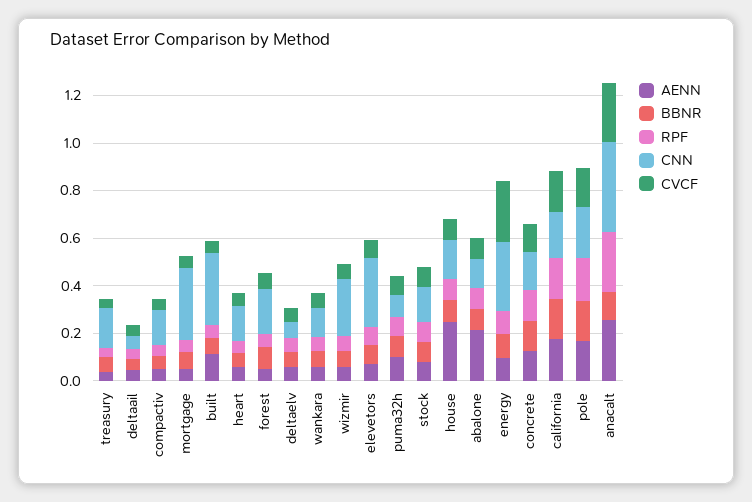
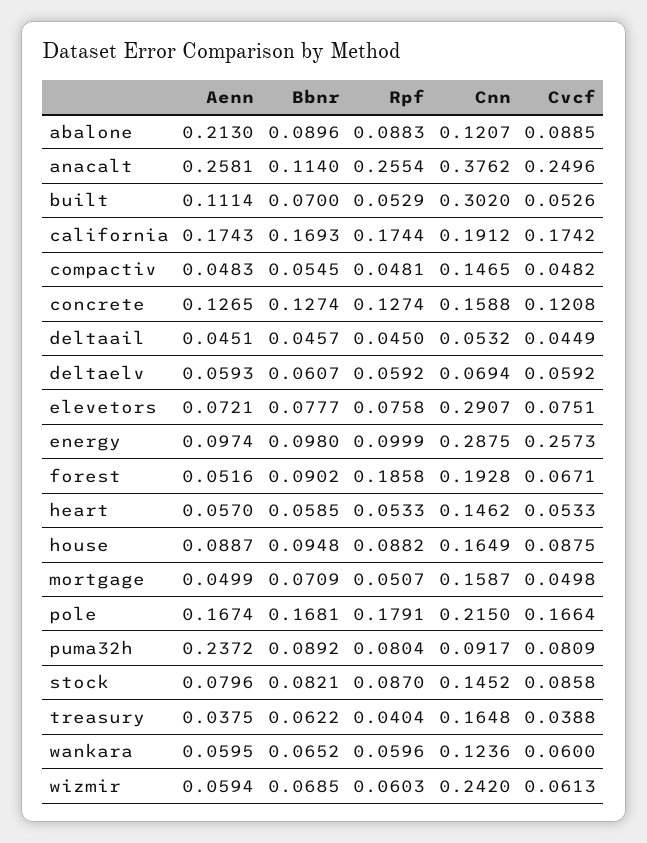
  {
    "AENN": {
      "treasury": 0.0375,
      "deltaail": 0.0451,
      "compactiv": 0.0483,
      "mortgage": 0.0499,
      "built": 0.1114,
      "heart": 0.057,
      "forest": 0.0516,
      "deltaelv": 0.0593,
      "wankara": 0.0595,
      "wizmir": 0.0594,
      "elevetors": 0.0721,
-     "puma32h": 0.1,
+     "puma32h": 0.2372,
      "stock": 0.0796,
-     "house": 0.25,
+     "house": 0.0887,
      "abalone": 0.213,
      "energy": 0.0974,
      "concrete": 0.1265,
      "california": 0.1743,
      "pole": 0.1674,
      "anacalt": 0.2581
    },
    "BBNR": {
      "treasury": 0.0622,
      "deltaail": 0.0457,
      "compactiv": 0.0545,
      "mortgage": 0.0709,
      "built": 0.07,
      "heart": 0.0585,
      "forest": 0.0902,
      "deltaelv": 0.0607,
      "wankara": 0.0652,
      "wizmir": 0.0685,
      "elevetors": 0.0777,
      "puma32h": 0.0892,
      "stock": 0.0821,
      "house": 0.0948,
      "abalone": 0.0896,
      "energy": 0.098,
      "concrete": 0.1274,
      "california": 0.1693,
      "pole": 0.1681,
      "anacalt": 0.114
    },
    "RPF": {
      "treasury": 0.0404,
      "deltaail": 0.045,
      "compactiv": 0.0481,
      "mortgage": 0.0507,
      "built": 0.0529,
      "heart": 0.0533,
-     "forest": 0.05,
+     "forest": 0.1858,
      "deltaelv": 0.0592,
      "wankara": 0.0596,
      "wizmir": 0.0603,
      "elevetors": 0.0758,
      "puma32h": 0.0804,
      "stock": 0.087,
      "house": 0.0882,
      "abalone": 0.0883,
      "energy": 0.0999,
      "concrete": 0.1274,
      "california": 0.1744,
      "pole": 0.1791,
      "anacalt": 0.2554
    },
    "CNN": {
      "treasury": 0.1648,
      "deltaail": 0.0532,
      "compactiv": 0.1465,
-     "mortgage": 0.3,
+     "mortgage": 0.1587,
      "built": 0.302,
      "heart": 0.1462,
      "forest": 0.1928,
      "deltaelv": 0.0694,
      "wankara": 0.1236,
      "wizmir": 0.242,
      "elevetors": 0.2907,
      "puma32h": 0.0917,
      "stock": 0.1452,
      "house": 0.1649,
      "abalone": 0.1207,
      "energy": 0.2875,
      "concrete": 0.1588,
      "california": 0.1912,
      "pole": 0.215,
      "anacalt": 0.3762
    },
    "CVCF": {
      "treasury": 0.0388,
      "deltaail": 0.0449,
      "compactiv": 0.0482,
      "mortgage": 0.0498,
      "built": 0.0526,
      "heart": 0.0533,
      "forest": 0.0671,
      "deltaelv": 0.0592,
      "wankara": 0.06,
      "wizmir": 0.0613,
      "elevetors": 0.0751,
      "puma32h": 0.0809,
      "stock": 0.0858,
      "house": 0.0875,
      "abalone": 0.0885,
      "energy": 0.2573,
      "concrete": 0.1208,
      "california": 0.1742,
      "pole": 0.1664,
      "anacalt": 0.2496
    }
  }

